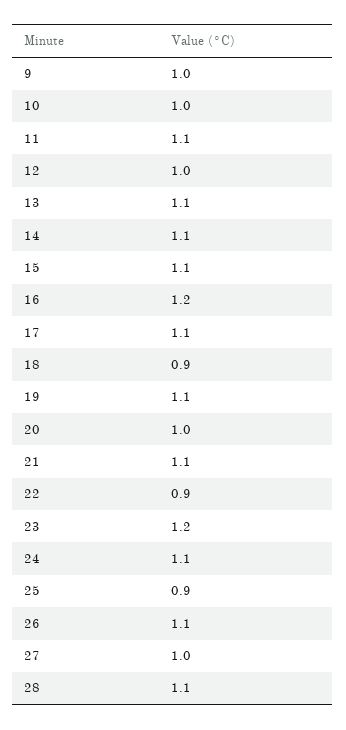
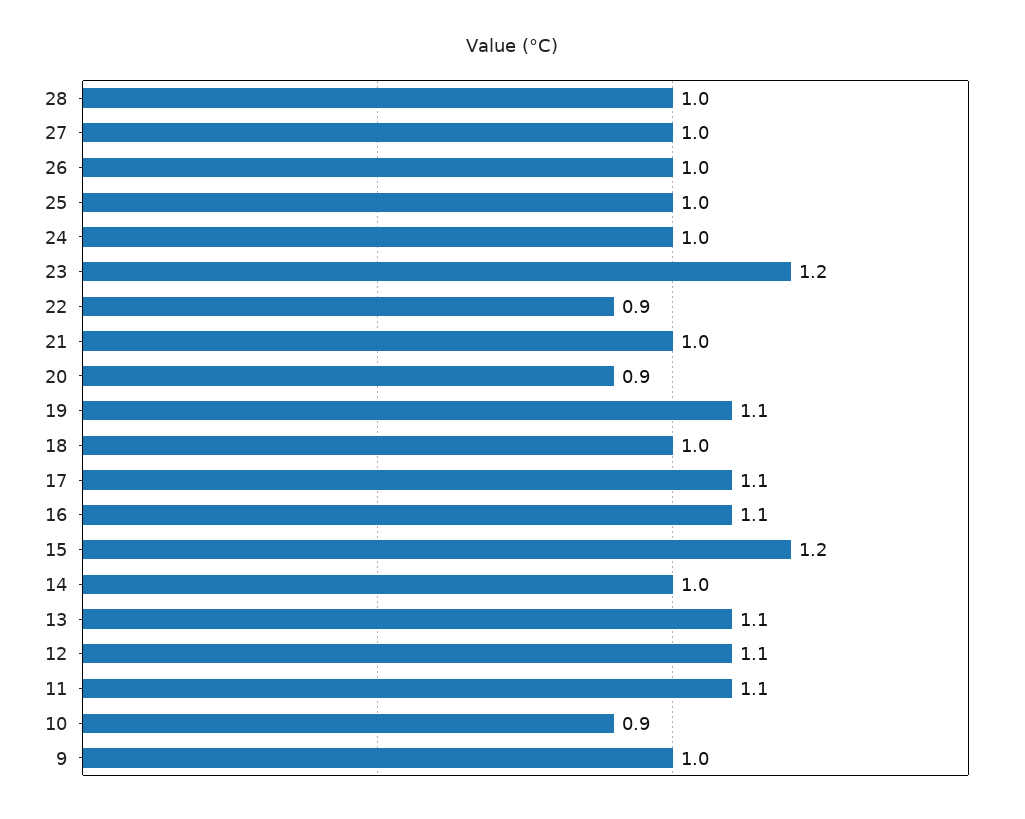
  {
    "9": 1,
-   "10": 1,
+   "10": 0.9,
    "11": 1.1,
-   "12": 1,
+   "12": 1.1,
    "13": 1.1,
-   "14": 1.1,
+   "14": 1,
-   "15": 1.1,
+   "15": 1.2,
-   "16": 1.2,
+   "16": 1.1,
    "17": 1.1,
-   "18": 0.9,
+   "18": 1,
    "19": 1.1,
-   "20": 1,
+   "20": 0.9,
-   "21": 1.1,
+   "21": 1,
    "22": 0.9,
    "23": 1.2,
-   "24": 1.1,
+   "24": 1,
-   "25": 0.9,
+   "25": 1,
-   "26": 1.1,
+   "26": 1,
    "27": 1,
-   "28": 1.1
+   "28": 1
  }

